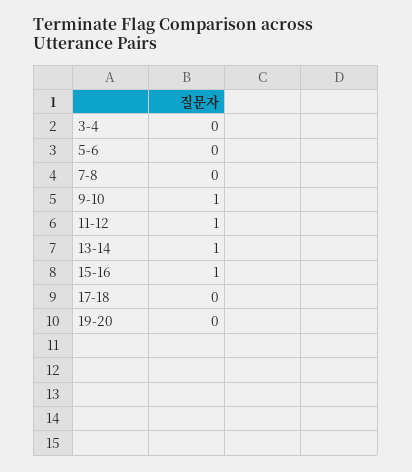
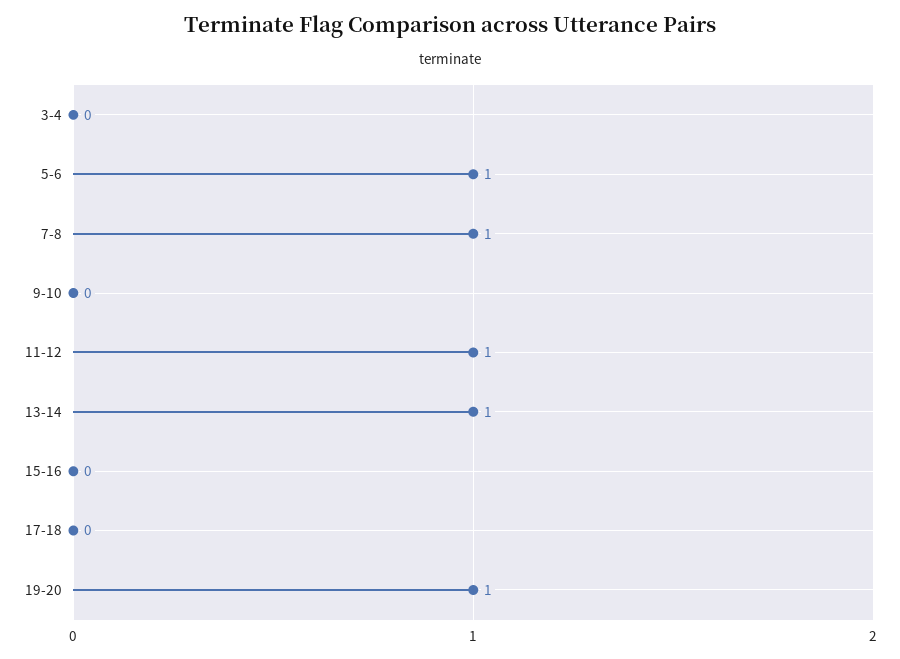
  {
    "3-4": 0,
-   "5-6": 0,
+   "5-6": 1,
-   "7-8": 0,
+   "7-8": 1,
-   "9-10": 1,
+   "9-10": 0,
    "11-12": 1,
    "13-14": 1,
-   "15-16": 1,
+   "15-16": 0,
    "17-18": 0,
-   "19-20": 0
+   "19-20": 1
  }

